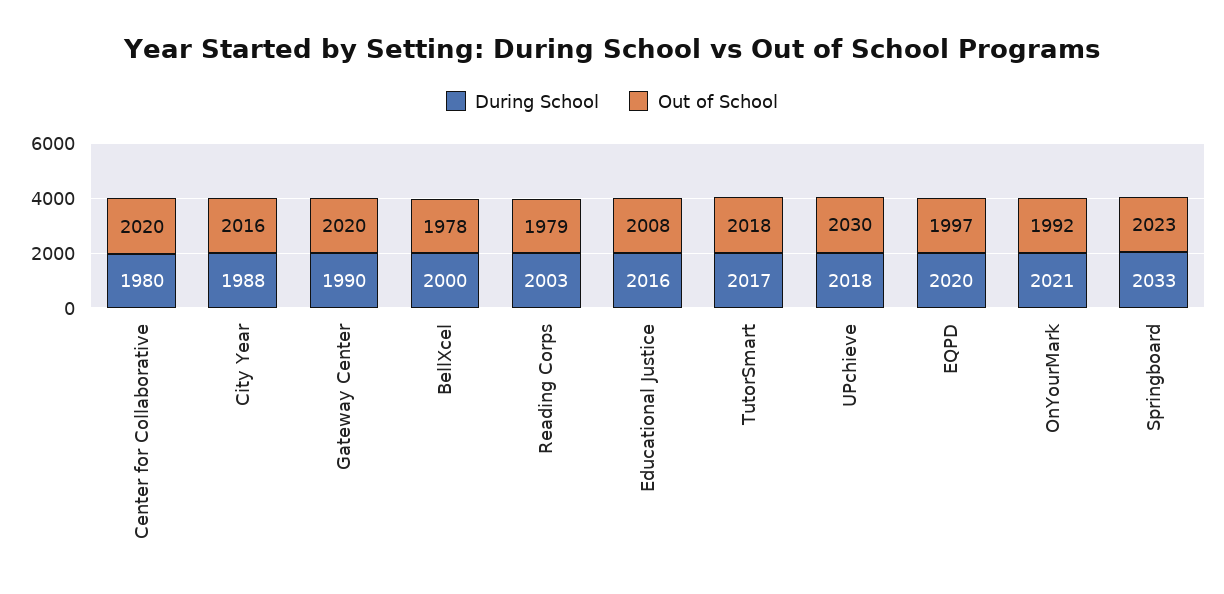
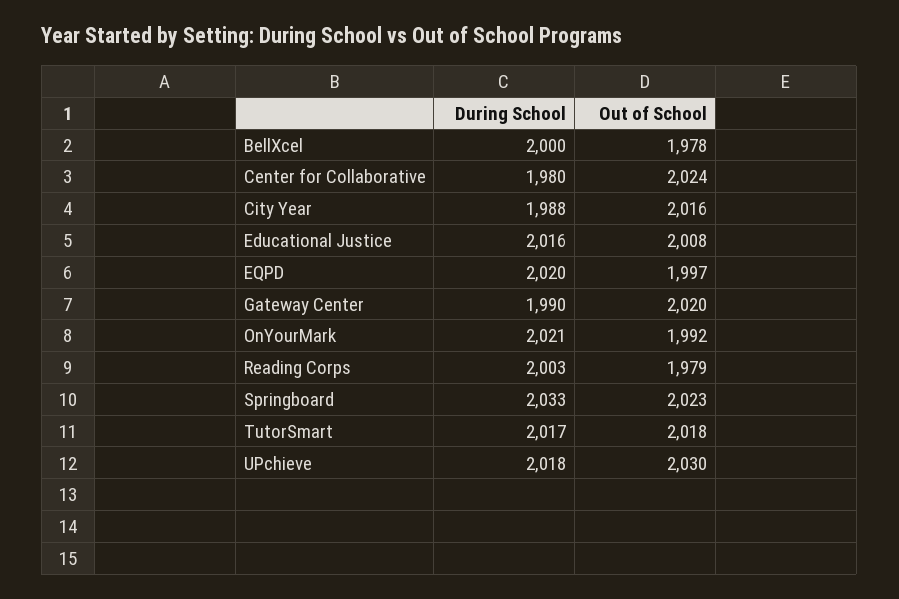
  {
    "During School": {
      "Center for Collaborative": 1980,
      "City Year": 1988,
      "Gateway Center": 1990,
      "BellXcel": 2000,
      "Reading Corps": 2003,
      "Educational Justice": 2016,
      "TutorSmart": 2017,
      "UPchieve": 2018,
      "EQPD": 2020,
      "OnYourMark": 2021,
      "Springboard": 2033
    },
    "Out of School": {
-     "Center for Collaborative": 2020,
+     "Center for Collaborative": 2024,
      "City Year": 2016,
      "Gateway Center": 2020,
      "BellXcel": 1978,
      "Reading Corps": 1979,
      "Educational Justice": 2008,
      "TutorSmart": 2018,
      "UPchieve": 2030,
      "EQPD": 1997,
      "OnYourMark": 1992,
      "Springboard": 2023
    }
  }

